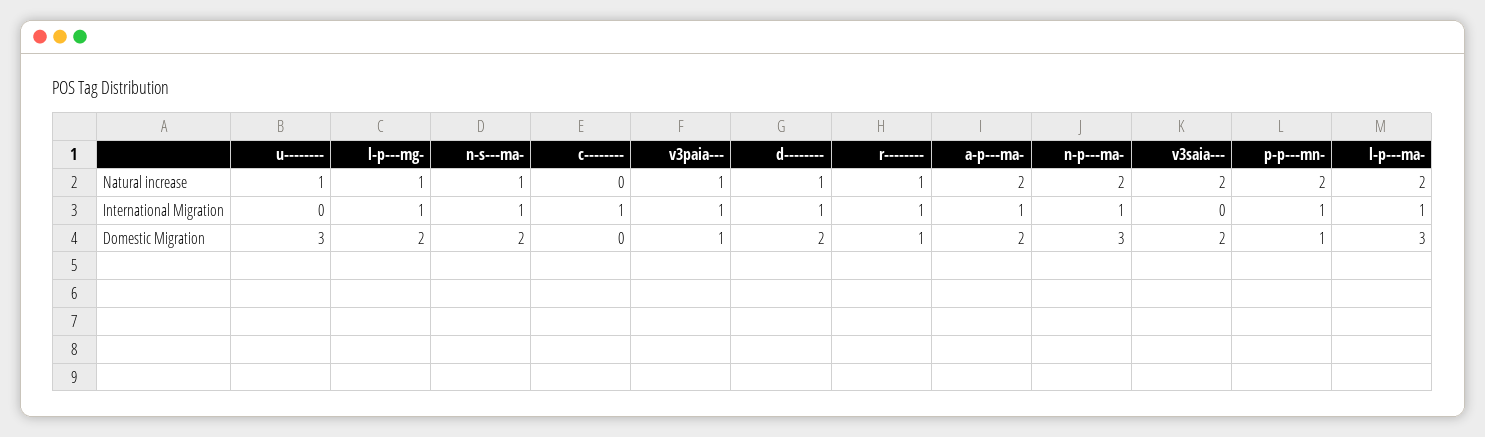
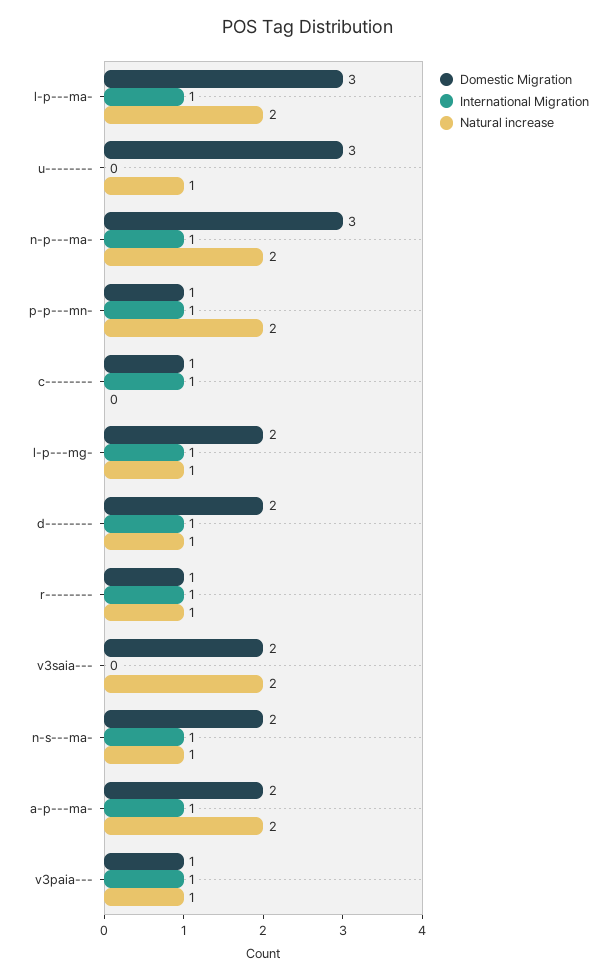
  {
    "Natural increase": {
      "u--------": 1,
      "l-p---mg-": 1,
      "n-s---ma-": 1,
      "c--------": 0,
      "v3paia---": 1,
      "d--------": 1,
      "r--------": 1,
      "a-p---ma-": 2,
      "n-p---ma-": 2,
      "v3saia---": 2,
      "p-p---mn-": 2,
      "l-p---ma-": 2
    },
    "International Migration": {
      "u--------": 0,
      "l-p---mg-": 1,
      "n-s---ma-": 1,
      "c--------": 1,
      "v3paia---": 1,
      "d--------": 1,
      "r--------": 1,
      "a-p---ma-": 1,
      "n-p---ma-": 1,
      "v3saia---": 0,
      "p-p---mn-": 1,
      "l-p---ma-": 1
    },
    "Domestic Migration": {
      "u--------": 3,
      "l-p---mg-": 2,
      "n-s---ma-": 2,
-     "c--------": 0,
+     "c--------": 1,
      "v3paia---": 1,
      "d--------": 2,
      "r--------": 1,
      "a-p---ma-": 2,
      "n-p---ma-": 3,
      "v3saia---": 2,
      "p-p---mn-": 1,
      "l-p---ma-": 3
    }
  }

